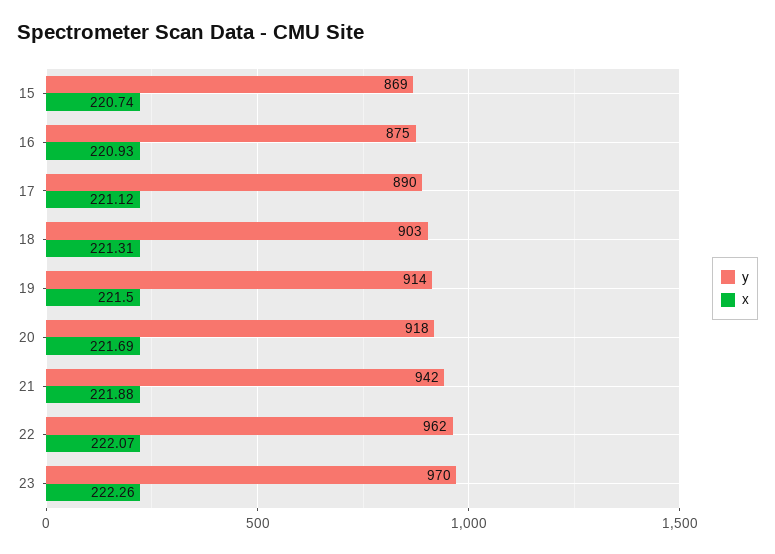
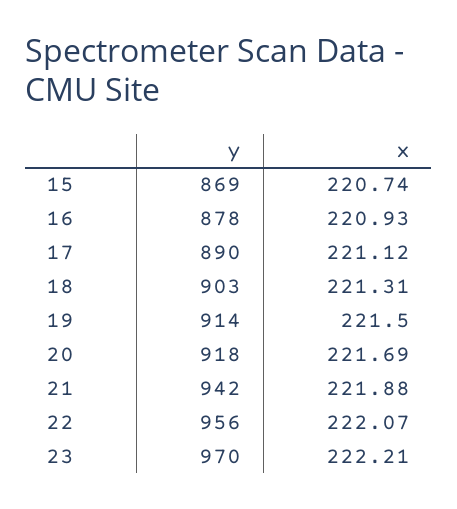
  {
    "y": {
      "15": 869,
-     "16": 875,
+     "16": 878,
      "17": 890,
      "18": 903,
      "19": 914,
      "20": 918,
      "21": 942,
-     "22": 962,
+     "22": 956,
      "23": 970
    },
    "x": {
      "15": 220.74,
      "16": 220.93,
      "17": 221.12,
      "18": 221.31,
      "19": 221.5,
      "20": 221.69,
      "21": 221.88,
      "22": 222.07,
-     "23": 222.26
+     "23": 222.21
    }
  }

